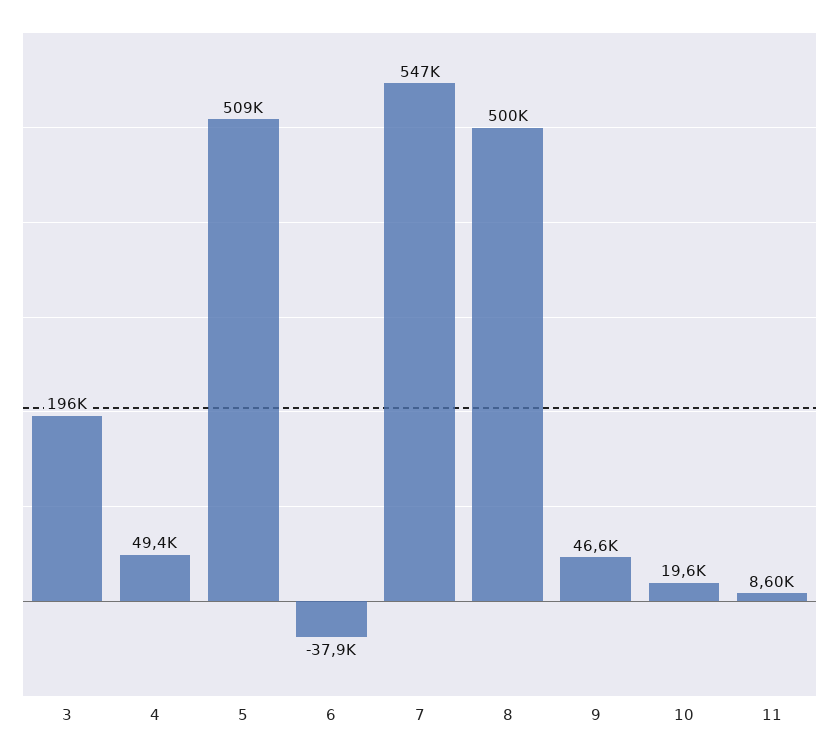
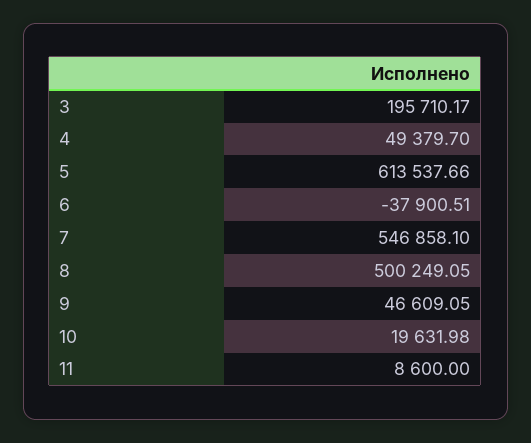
  {
    "3": 195710.17,
    "4": 49379.7,
-   "5": 509000,
+   "5": 613537.66,
    "6": -37900.51,
    "7": 546858.1,
    "8": 500249.05,
    "9": 46609.05,
    "10": 19631.98,
    "11": 8600
  }

